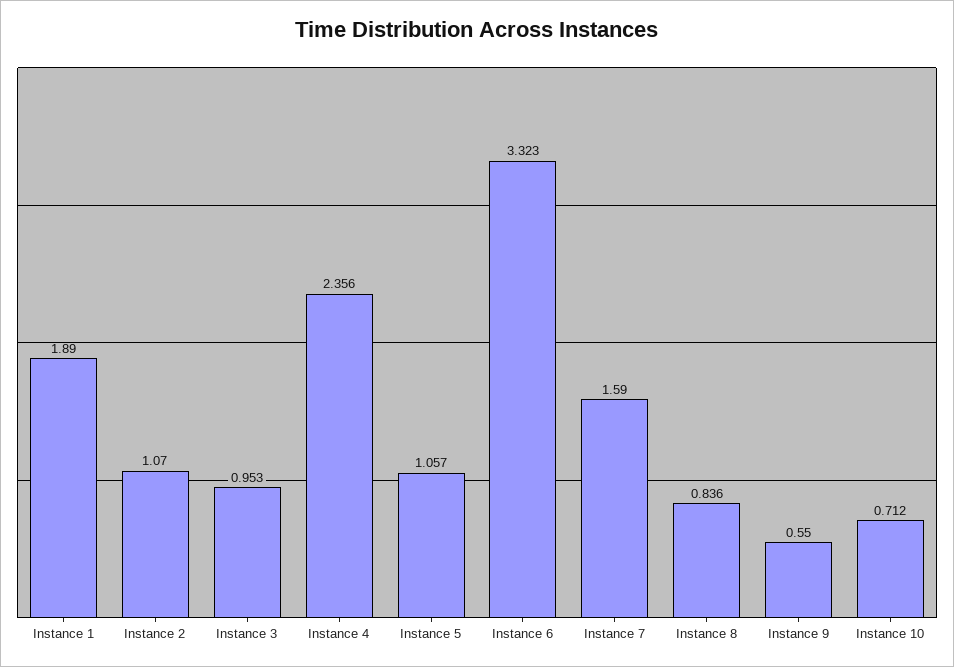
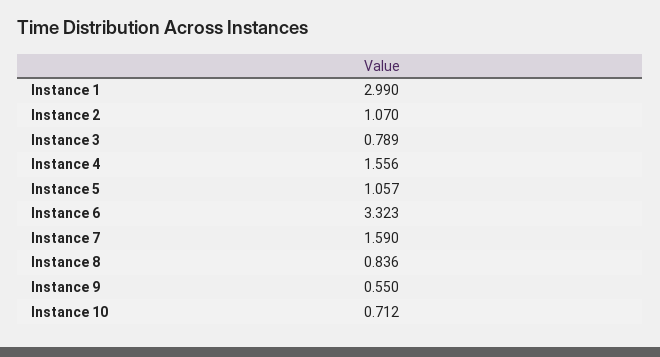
  {
-   "Instance 1": 1.89,
+   "Instance 1": 2.99,
    "Instance 2": 1.07,
-   "Instance 3": 0.953,
+   "Instance 3": 0.789,
-   "Instance 4": 2.356,
+   "Instance 4": 1.556,
    "Instance 5": 1.057,
    "Instance 6": 3.323,
    "Instance 7": 1.59,
    "Instance 8": 0.836,
    "Instance 9": 0.55,
    "Instance 10": 0.712
  }

